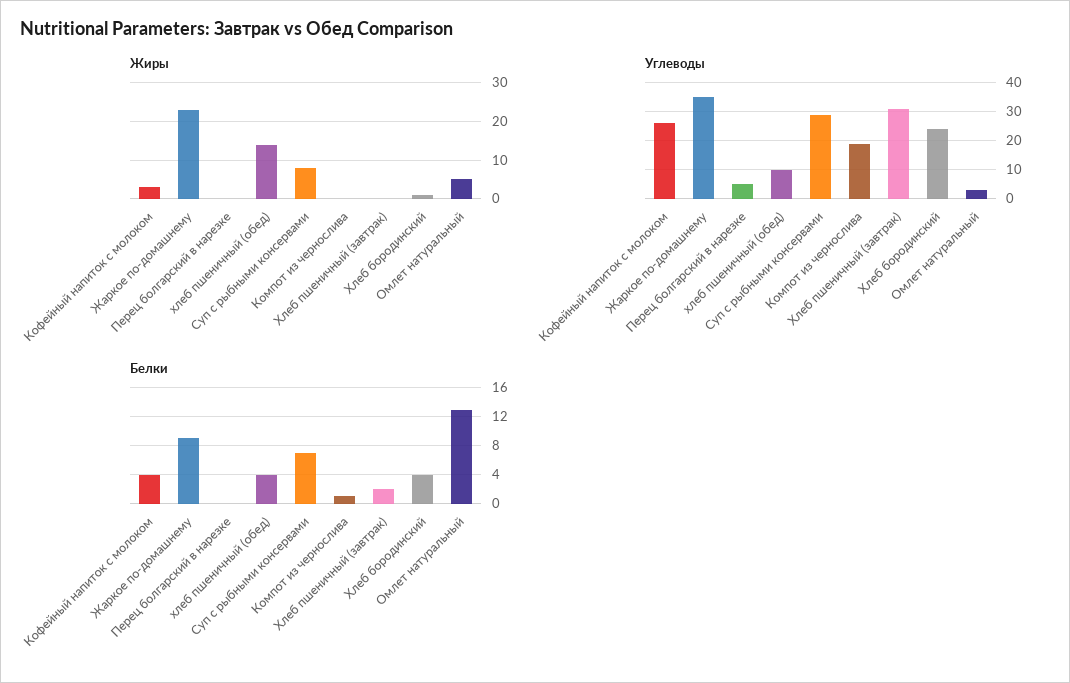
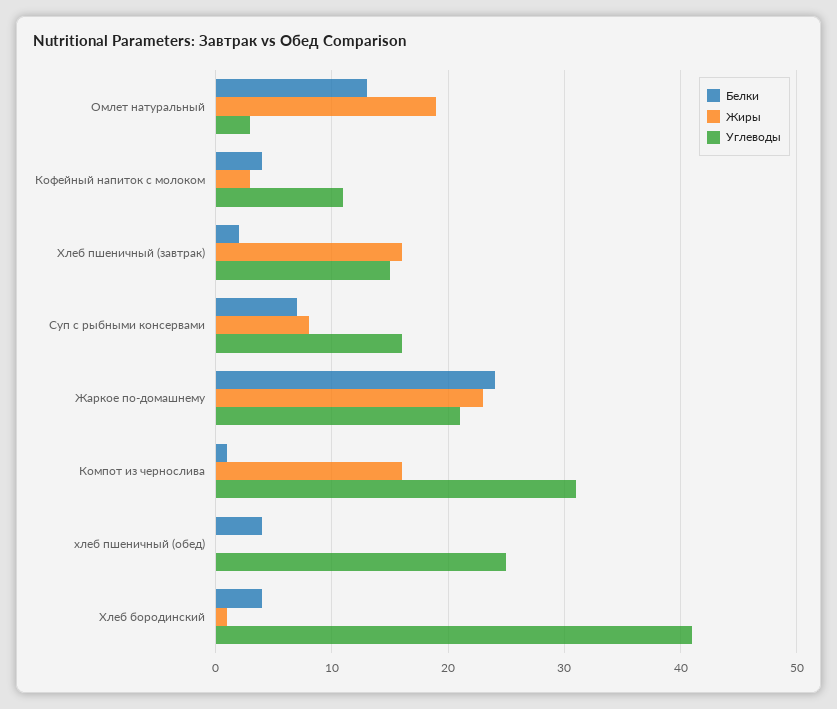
  {
    "Жиры": {
      "Кофейный напиток с молоком": 3,
      "Жаркое по-домашнему": 23,
-     "Перец болгарский в нарезке": 0,
-     "хлеб пшеничный (обед)": 15,
+     "хлеб пшеничный (обед)": 0,
      "Суп с рыбными консервами": 8,
-     "Компот из чернослива": 0,
+     "Компот из чернослива": 16,
-     "Хлеб пшеничный (завтрак)": 0,
+     "Хлеб пшеничный (завтрак)": 16,
      "Хлеб бородинский": 1,
-     "Омлет натуральный": 5
+     "Омлет натуральный": 19
    },
    "Углеводы": {
-     "Кофейный напиток с молоком": 25,
+     "Кофейный напиток с молоком": 11,
-     "Жаркое по-домашнему": 35,
+     "Жаркое по-домашнему": 21,
-     "Перец болгарский в нарезке": 5,
-     "хлеб пшеничный (обед)": 10,
+     "хлеб пшеничный (обед)": 25,
-     "Суп с рыбными консервами": 30,
+     "Суп с рыбными консервами": 16,
-     "Компот из чернослива": 20,
+     "Компот из чернослива": 31,
-     "Хлеб пшеничный (завтрак)": 30,
+     "Хлеб пшеничный (завтрак)": 15,
-     "Хлеб бородинский": 25,
+     "Хлеб бородинский": 41,
      "Омлет натуральный": 3
    },
    "Белки": {
      "Кофейный напиток с молоком": 4,
-     "Жаркое по-домашнему": 9,
+     "Жаркое по-домашнему": 24,
-     "Перец болгарский в нарезке": 0,
      "хлеб пшеничный (обед)": 4,
      "Суп с рыбными консервами": 7,
      "Компот из чернослива": 1,
      "Хлеб пшеничный (завтрак)": 2,
      "Хлеб бородинский": 4,
      "Омлет натуральный": 13
    }
  }

